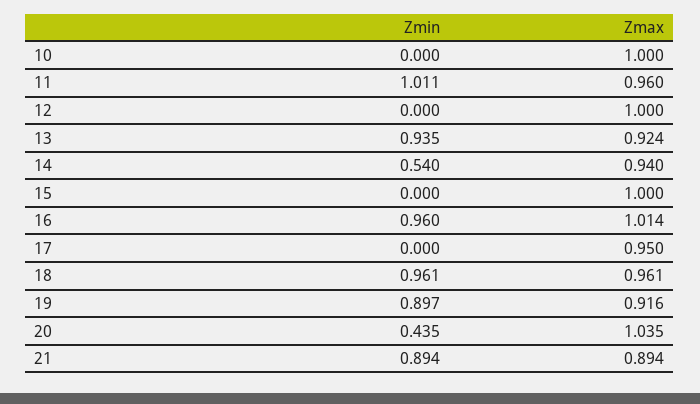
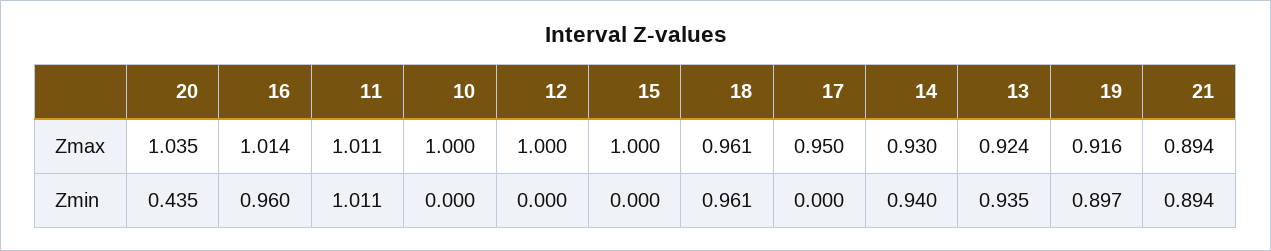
  {
    "Zmin": {
      "10": 0,
      "11": 1.011,
      "12": 0,
      "13": 0.935,
-     "14": 0.54,
+     "14": 0.94,
      "15": 0,
      "16": 0.96,
      "17": 0,
      "18": 0.961,
      "19": 0.897,
      "20": 0.435,
      "21": 0.894
    },
    "Zmax": {
      "10": 1,
-     "11": 0.96,
+     "11": 1.011,
      "12": 1,
      "13": 0.924,
-     "14": 0.94,
+     "14": 0.93,
      "15": 1,
      "16": 1.014,
      "17": 0.95,
      "18": 0.961,
      "19": 0.916,
      "20": 1.035,
      "21": 0.894
    }
  }

